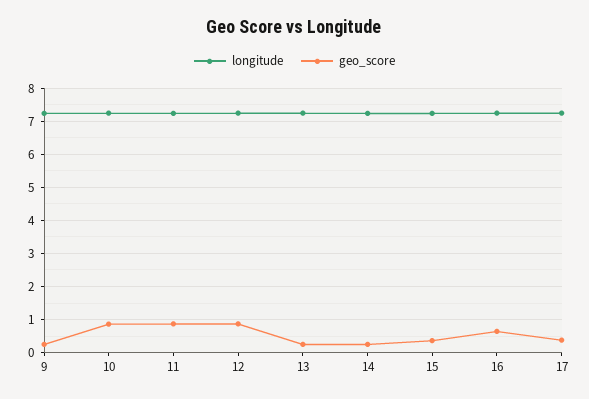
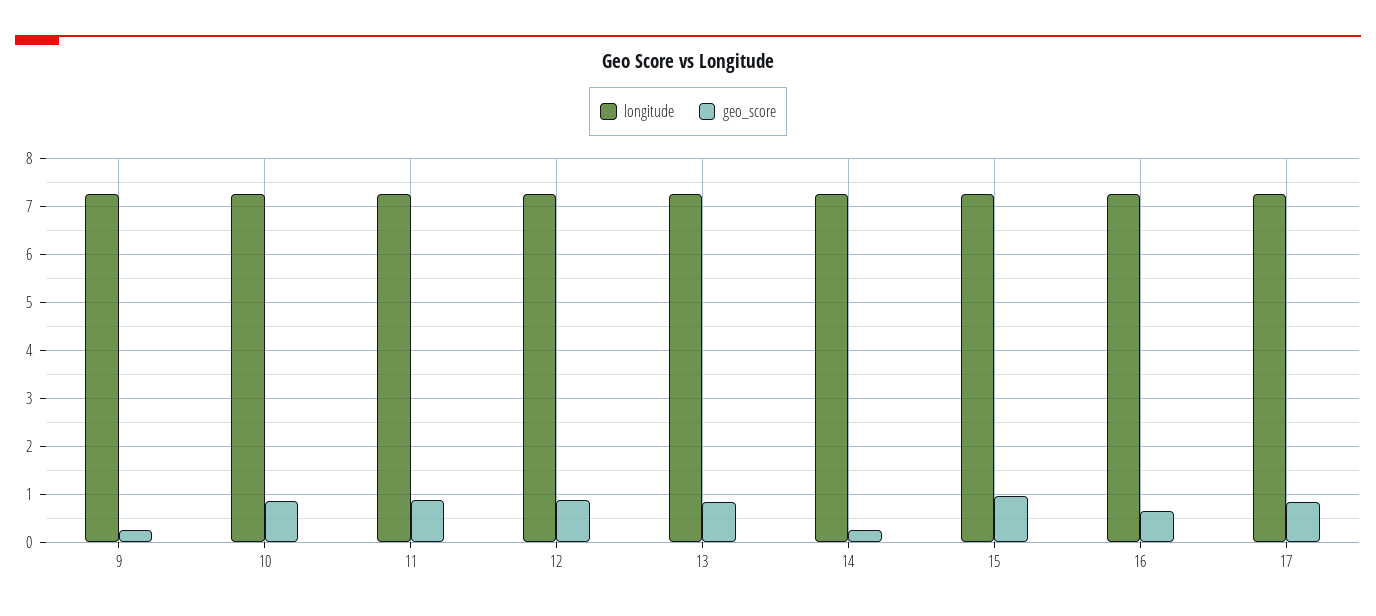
  {
    "longitude": {
      "9": 7.2,
      "10": 7.2,
      "11": 7.2,
      "12": 7.2,
      "13": 7.2,
      "14": 7.2,
      "15": 7.2,
      "16": 7.2,
      "17": 7.2
    },
    "geo_score": {
      "9": 0.2,
      "10": 0.8,
      "11": 0.8,
      "12": 0.8,
-     "13": 0.2,
+     "13": 0.8,
      "14": 0.2,
-     "15": 0.4,
+     "15": 1,
      "16": 0.6,
-     "17": 0.4
+     "17": 0.8
    }
  }

